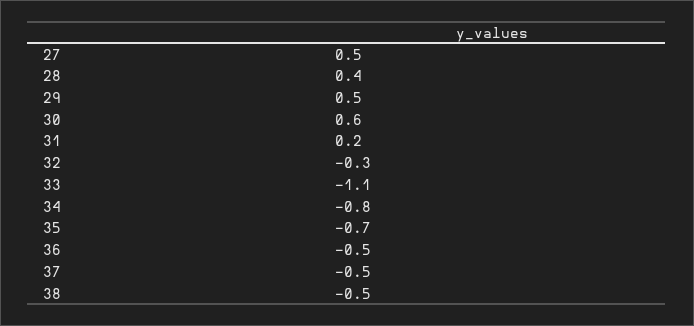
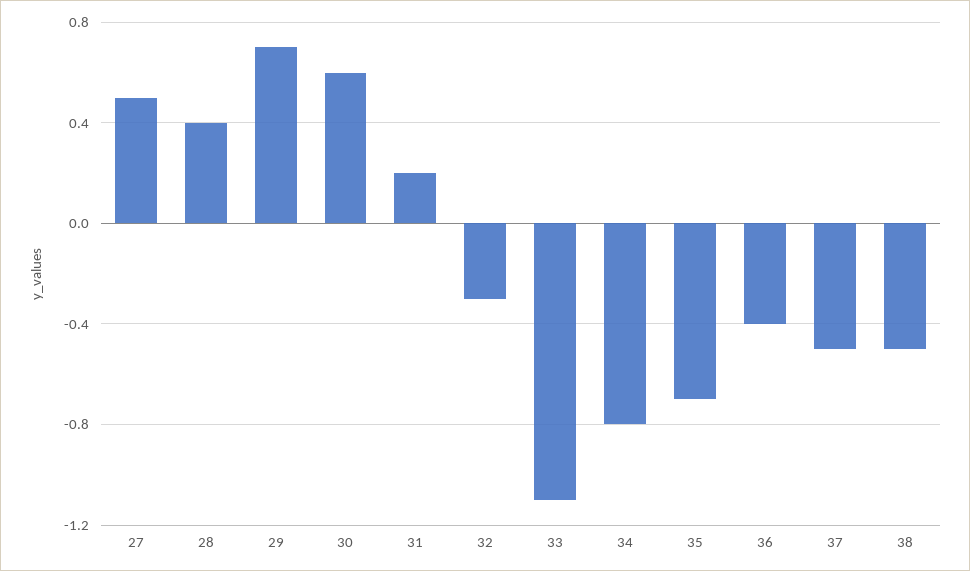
  {
    "27": 0.5,
    "28": 0.4,
-   "29": 0.5,
+   "29": 0.7,
    "30": 0.6,
    "31": 0.2,
    "32": -0.3,
    "33": -1.1,
    "34": -0.8,
    "35": -0.7,
-   "36": -0.5,
+   "36": -0.4,
    "37": -0.5,
    "38": -0.5
  }

